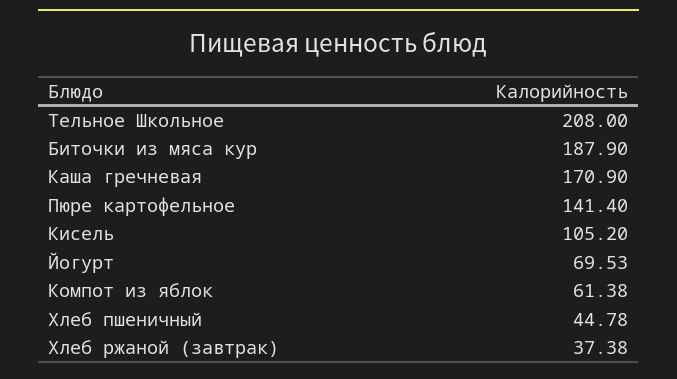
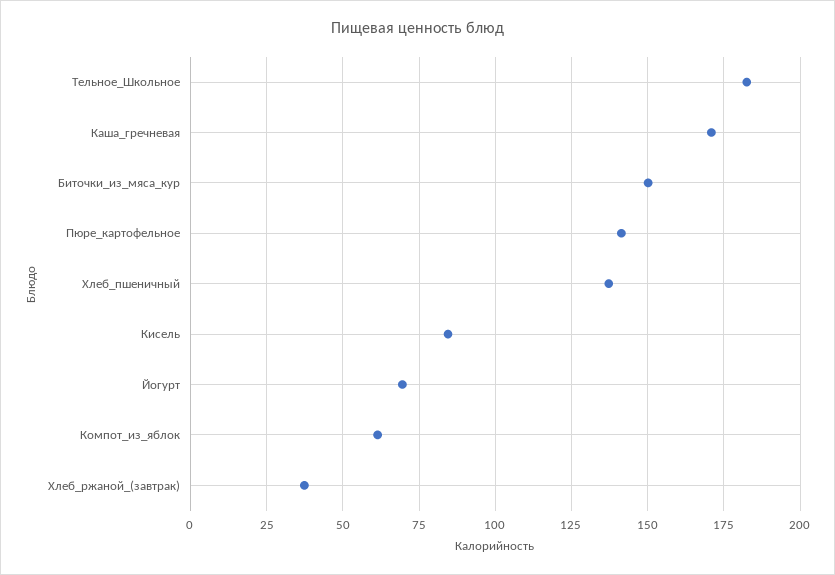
  {
-   "Тельное Школьное": 208,
+   "Тельное Школьное": 182.5,
-   "Биточки из мяса кур": 187.9,
+   "Биточки из мяса кур": 150,
    "Каша гречневая": 170.9,
    "Пюре картофельное": 141.4,
-   "Кисель": 105.2,
+   "Кисель": 85,
    "Йогурт": 69.53,
    "Компот из яблок": 61.38,
-   "Хлеб пшеничный": 44.78,
+   "Хлеб пшеничный": 137.5,
    "Хлеб ржаной (завтрак)": 37.38
  }

